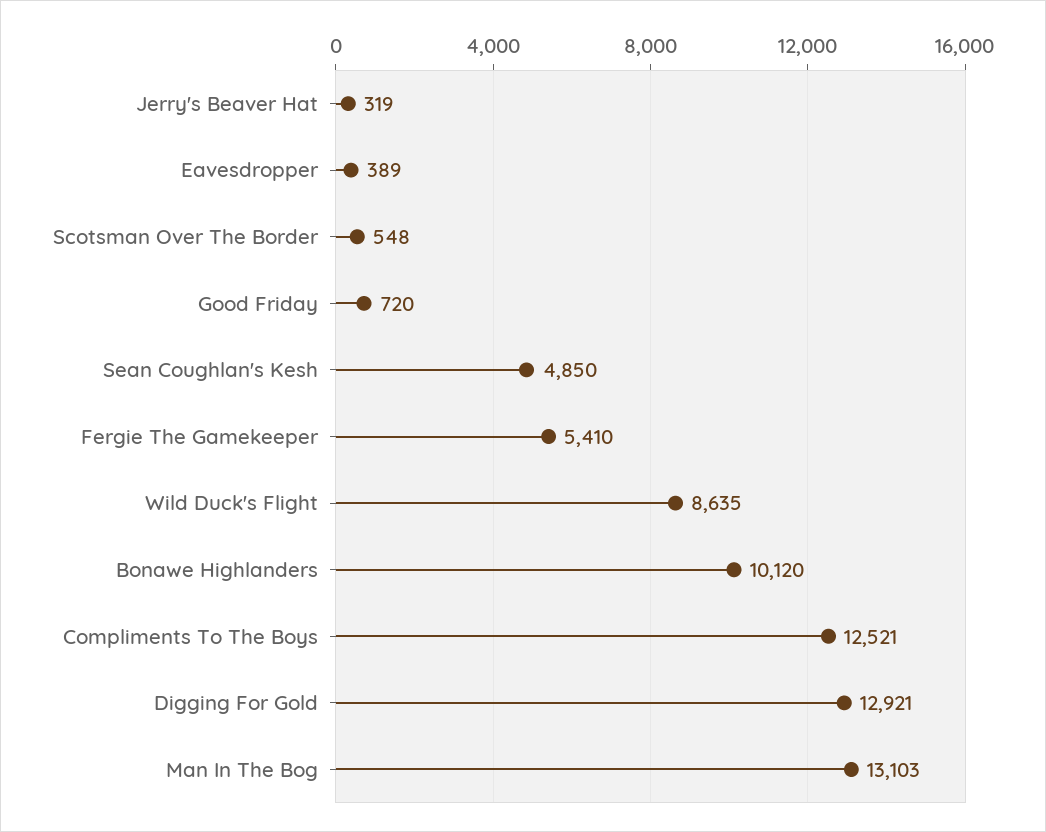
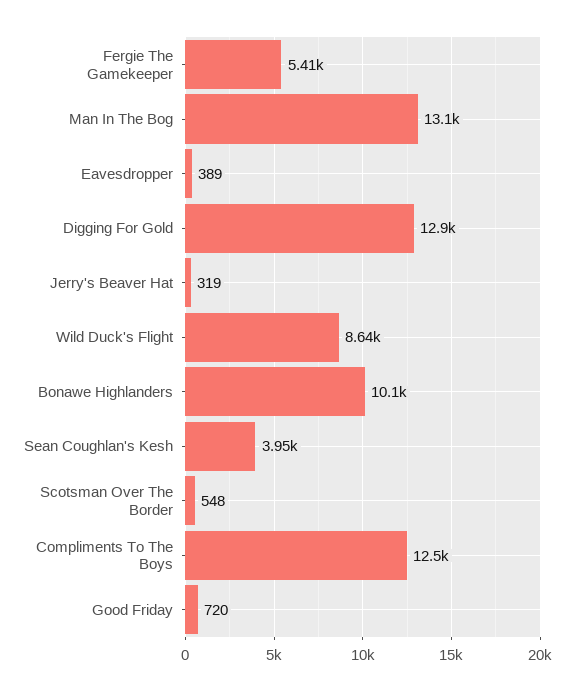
  {
    "Jerry's Beaver Hat": 319,
    "Eavesdropper": 389,
    "Scotsman Over The Border": 548,
    "Good Friday": 720,
-   "Sean Coughlan's Kesh": 4850,
+   "Sean Coughlan's Kesh": 3950,
    "Fergie The Gamekeeper": 5410,
    "Wild Duck's Flight": 8635,
    "Bonawe Highlanders": 10120,
    "Compliments To The Boys": 12521,
    "Digging For Gold": 12921,
    "Man In The Bog": 13103
  }

